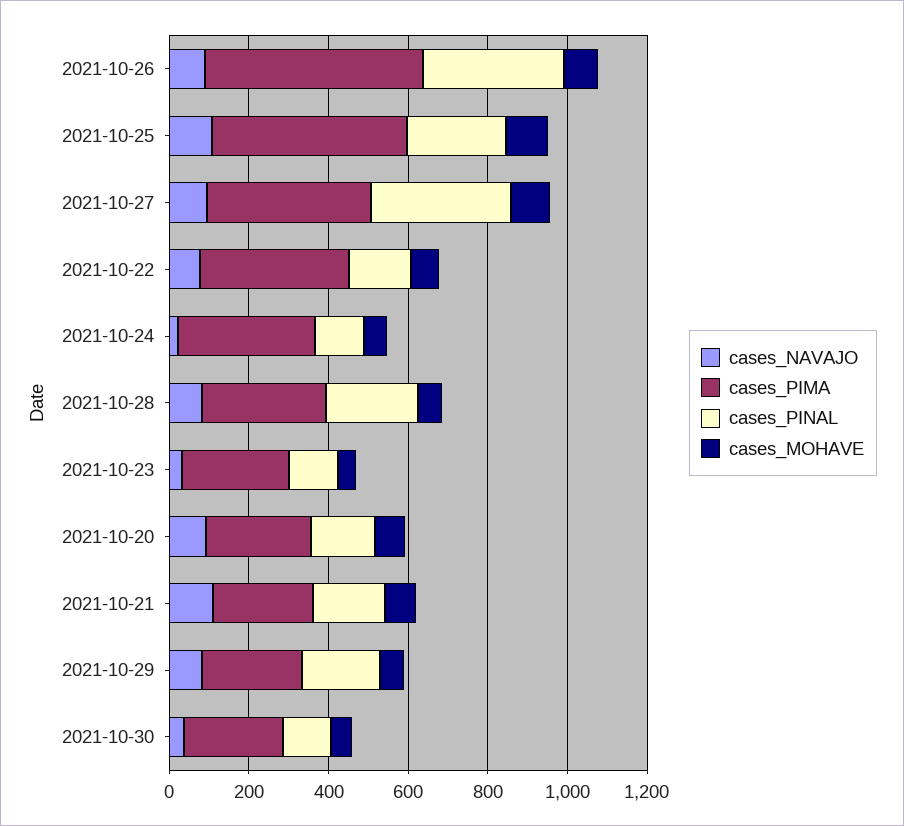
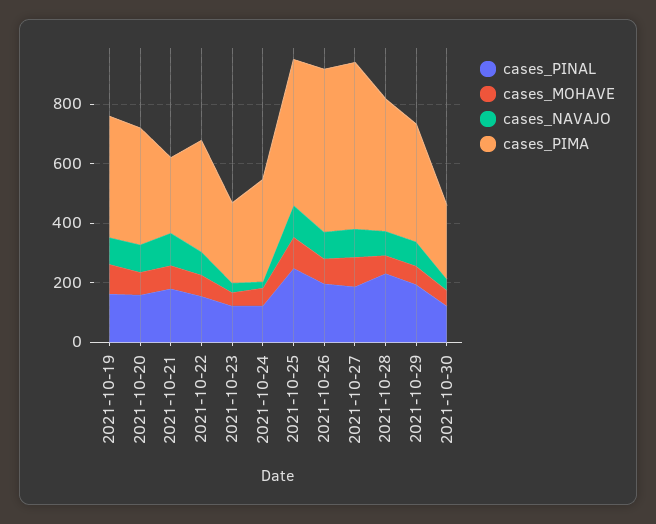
  {
    "cases_NAVAJO": {
      "2021-10-26": 100,
      "2021-10-25": 100,
      "2021-10-27": 100,
      "2021-10-22": 100,
      "2021-10-24": 0,
      "2021-10-28": 100,
      "2021-10-23": 50,
      "2021-10-20": 100,
      "2021-10-21": 100,
      "2021-10-29": 100,
-     "2021-10-30": 50
+     "2021-10-30": 50,
+     "2021-10-19": 100
    },
    "cases_PIMA": {
      "2021-10-26": 550,
      "2021-10-25": 500,
-     "2021-10-27": 400,
+     "2021-10-27": 550,
      "2021-10-22": 350,
      "2021-10-24": 350,
-     "2021-10-28": 300,
+     "2021-10-28": 450,
      "2021-10-23": 250,
-     "2021-10-20": 250,
+     "2021-10-20": 400,
      "2021-10-21": 250,
-     "2021-10-29": 250,
+     "2021-10-29": 400,
-     "2021-10-30": 250
+     "2021-10-30": 250,
+     "2021-10-19": 400
    },
    "cases_PINAL": {
-     "2021-10-26": 350,
+     "2021-10-26": 200,
      "2021-10-25": 250,
-     "2021-10-27": 350,
+     "2021-10-27": 200,
      "2021-10-22": 150,
      "2021-10-24": 100,
      "2021-10-28": 250,
      "2021-10-23": 100,
      "2021-10-20": 150,
      "2021-10-21": 200,
      "2021-10-29": 200,
-     "2021-10-30": 100
+     "2021-10-30": 100,
+     "2021-10-19": 150
    },
    "cases_MOHAVE": {
      "2021-10-26": 100,
      "2021-10-25": 100,
      "2021-10-27": 100,
      "2021-10-22": 50,
      "2021-10-24": 50,
      "2021-10-28": 50,
      "2021-10-23": 50,
      "2021-10-20": 100,
      "2021-10-21": 100,
      "2021-10-29": 50,
-     "2021-10-30": 50
+     "2021-10-30": 50,
+     "2021-10-19": 100
    }
  }

